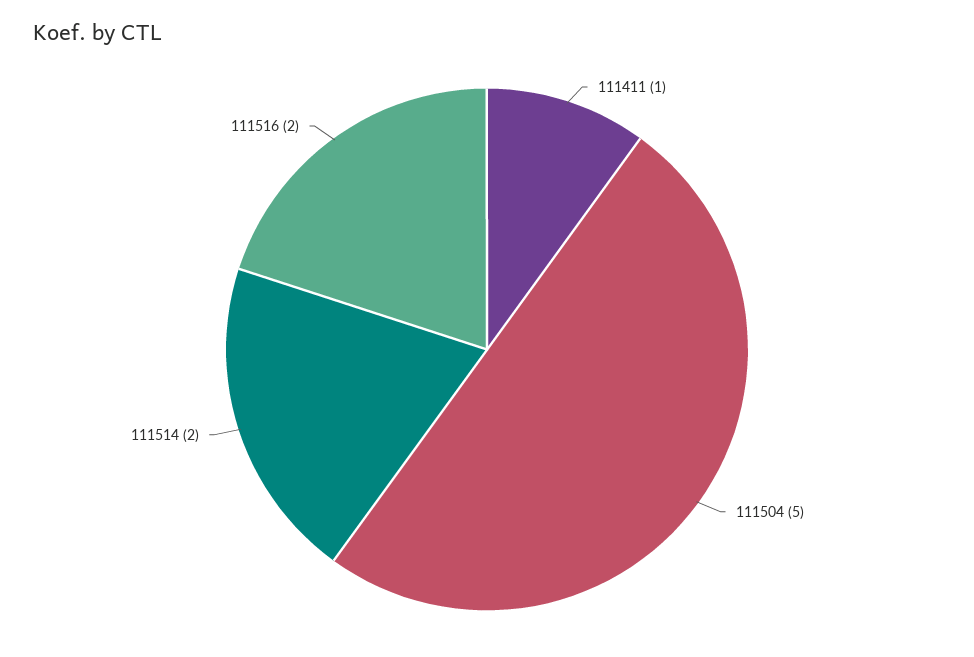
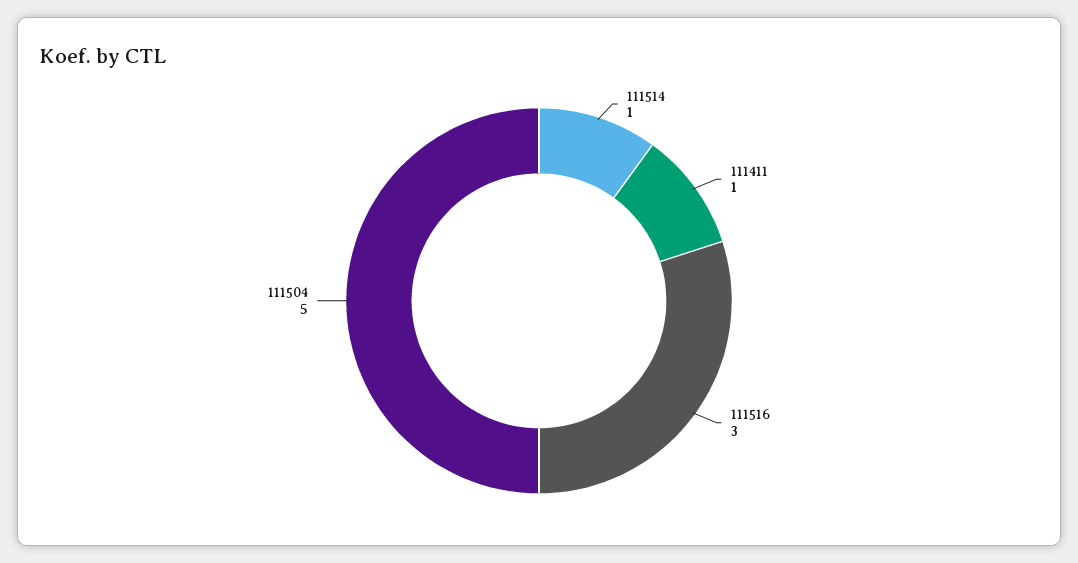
  {
    "111411": 1,
    "111504": 5,
-   "111514": 2,
+   "111514": 1,
-   "111516": 2
+   "111516": 3
  }

